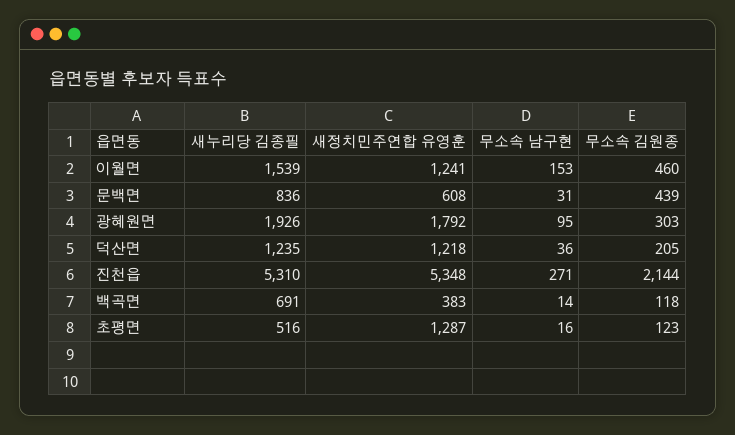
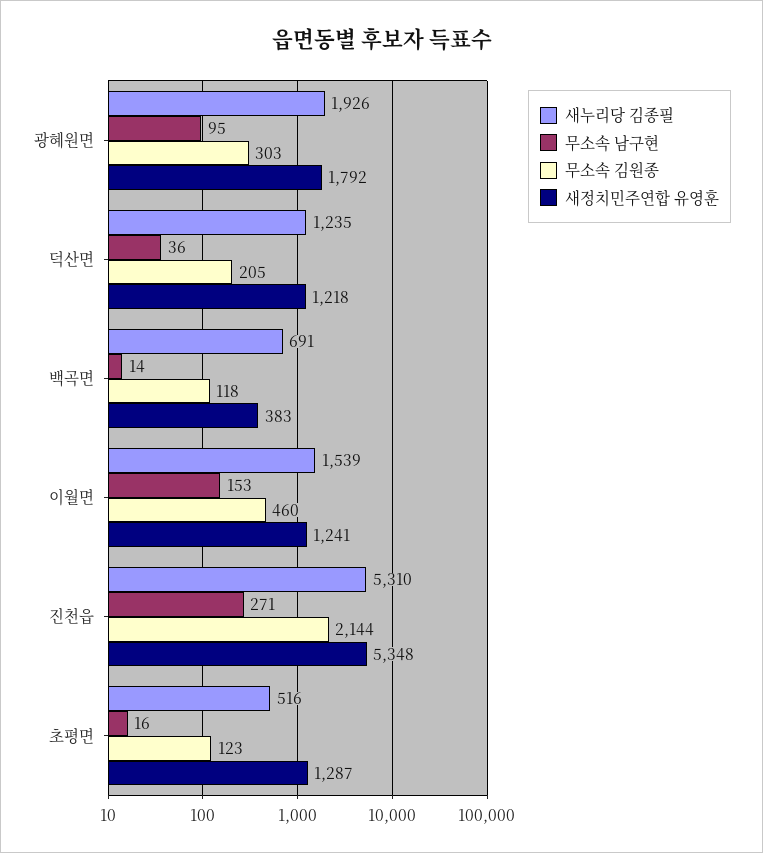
  {
    "새누리당 김종필": {
      "이월면": 1539,
-     "문백면": 836,
      "광혜원면": 1926,
      "덕산면": 1235,
      "진천읍": 5310,
      "백곡면": 691,
      "초평면": 516
    },
    "새정치민주연합 유영훈": {
      "이월면": 1241,
-     "문백면": 608,
      "광혜원면": 1792,
      "덕산면": 1218,
      "진천읍": 5348,
      "백곡면": 383,
      "초평면": 1287
    },
    "무소속 남구현": {
      "이월면": 153,
-     "문백면": 31,
      "광혜원면": 95,
      "덕산면": 36,
      "진천읍": 271,
      "백곡면": 14,
      "초평면": 16
    },
    "무소속 김원종": {
      "이월면": 460,
-     "문백면": 439,
      "광혜원면": 303,
      "덕산면": 205,
      "진천읍": 2144,
      "백곡면": 118,
      "초평면": 123
    }
  }

